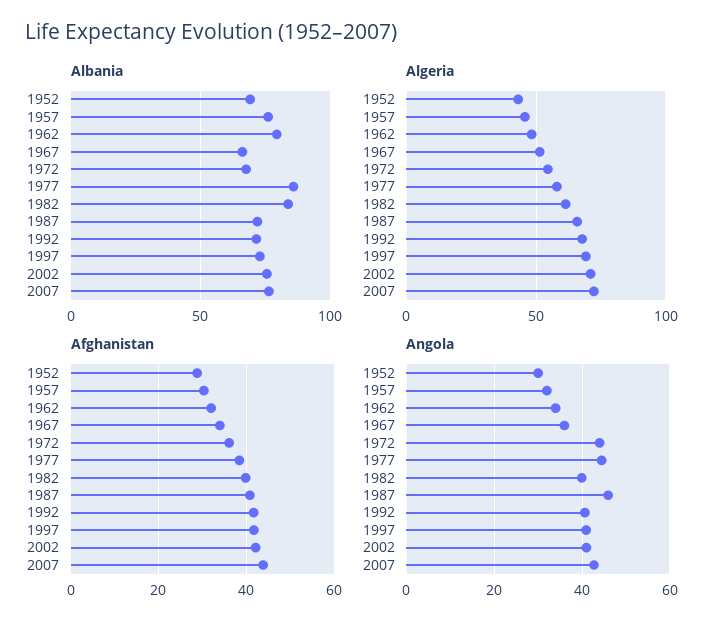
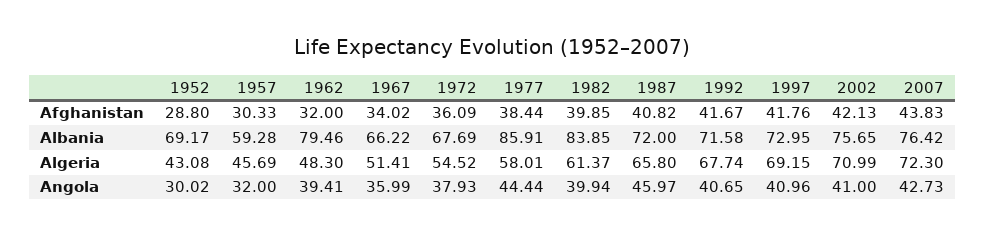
  {
    "Albania": {
      "1952": 69.17,
-     "1957": 75,
+     "1957": 59.28,
      "1962": 79.46,
      "1967": 66.22,
      "1972": 67.69,
      "1977": 85.91,
      "1982": 83.85,
      "1987": 72,
      "1992": 71.58,
      "1997": 72.95,
      "2002": 75.65,
      "2007": 76.42
    },
    "Algeria": {
      "1952": 43.08,
      "1957": 45.69,
      "1962": 48.3,
      "1967": 51.41,
      "1972": 54.52,
      "1977": 58.01,
      "1982": 61.37,
      "1987": 65.8,
      "1992": 67.74,
      "1997": 69.15,
      "2002": 70.99,
      "2007": 72.3
    },
    "Afghanistan": {
      "1952": 28.8,
      "1957": 30.33,
      "1962": 32,
      "1967": 34.02,
      "1972": 36.09,
      "1977": 38.44,
      "1982": 39.85,
      "1987": 40.82,
      "1992": 41.67,
      "1997": 41.76,
      "2002": 42.13,
      "2007": 43.83
    },
    "Angola": {
      "1952": 30.02,
      "1957": 32,
-     "1962": 34,
+     "1962": 39.41,
      "1967": 35.99,
-     "1972": 44,
+     "1972": 37.93,
      "1977": 44.44,
      "1982": 39.94,
      "1987": 45.97,
      "1992": 40.65,
      "1997": 40.96,
      "2002": 41,
      "2007": 42.73
    }
  }

